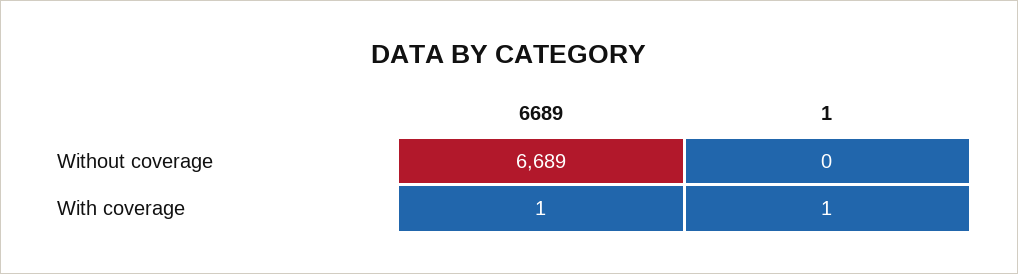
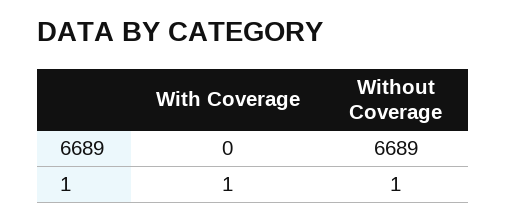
  {
    "6689": {
      "Without coverage": 6689,
-     "With coverage": 1
+     "With coverage": 0
    },
    "1": {
-     "Without coverage": 0,
+     "Without coverage": 1,
      "With coverage": 1
    }
  }

